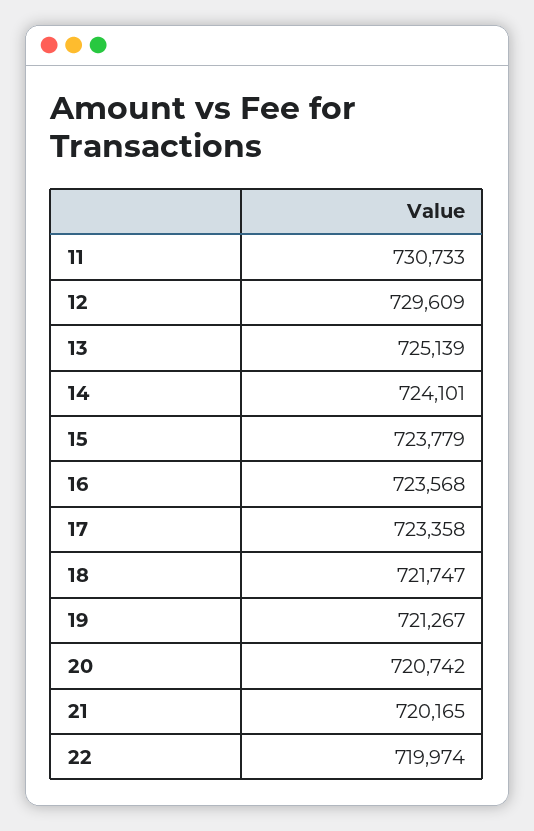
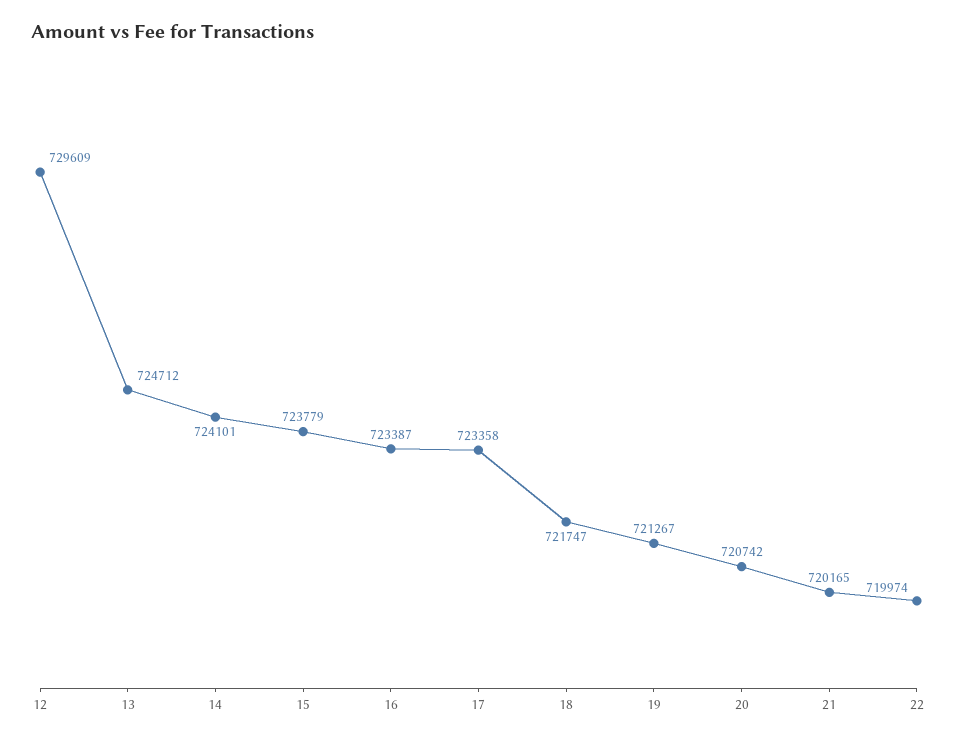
  {
-   "11": 730733,
    "12": 729609,
-   "13": 725139,
+   "13": 724712,
    "14": 724101,
    "15": 723779,
-   "16": 723568,
+   "16": 723387,
    "17": 723358,
    "18": 721747,
    "19": 721267,
    "20": 720742,
    "21": 720165,
    "22": 719974
  }

